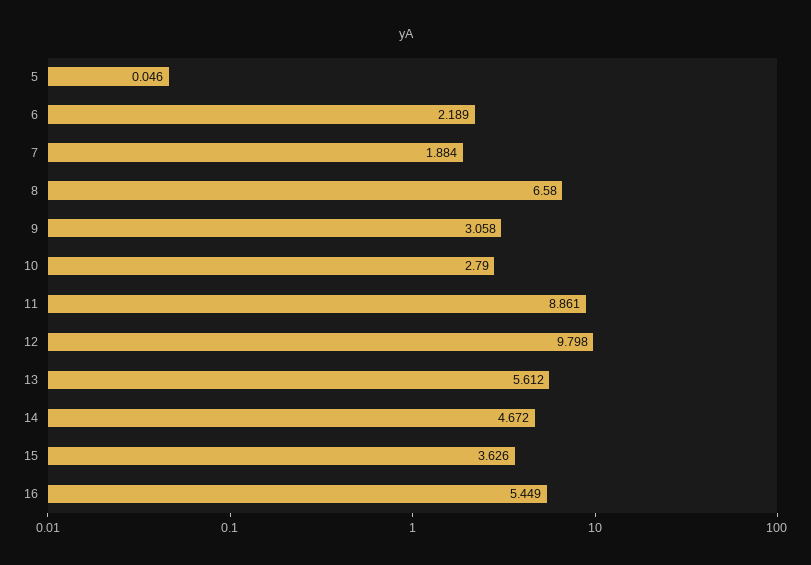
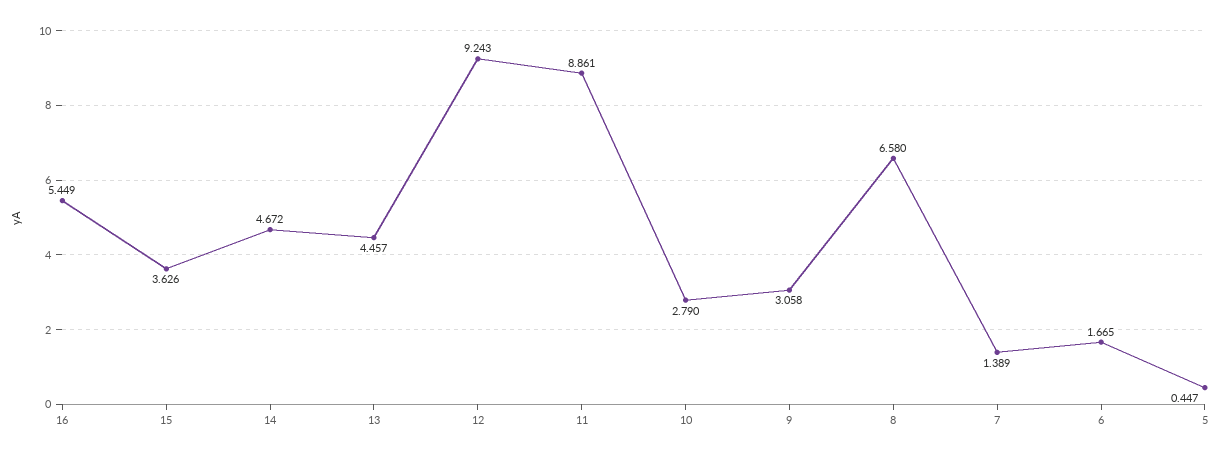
  {
-   "5": 0.046,
+   "5": 0.447,
-   "6": 2.189,
+   "6": 1.665,
-   "7": 1.884,
+   "7": 1.389,
    "8": 6.58,
    "9": 3.058,
    "10": 2.79,
    "11": 8.861,
-   "12": 9.798,
+   "12": 9.243,
-   "13": 5.612,
+   "13": 4.457,
    "14": 4.672,
    "15": 3.626,
    "16": 5.449
  }

